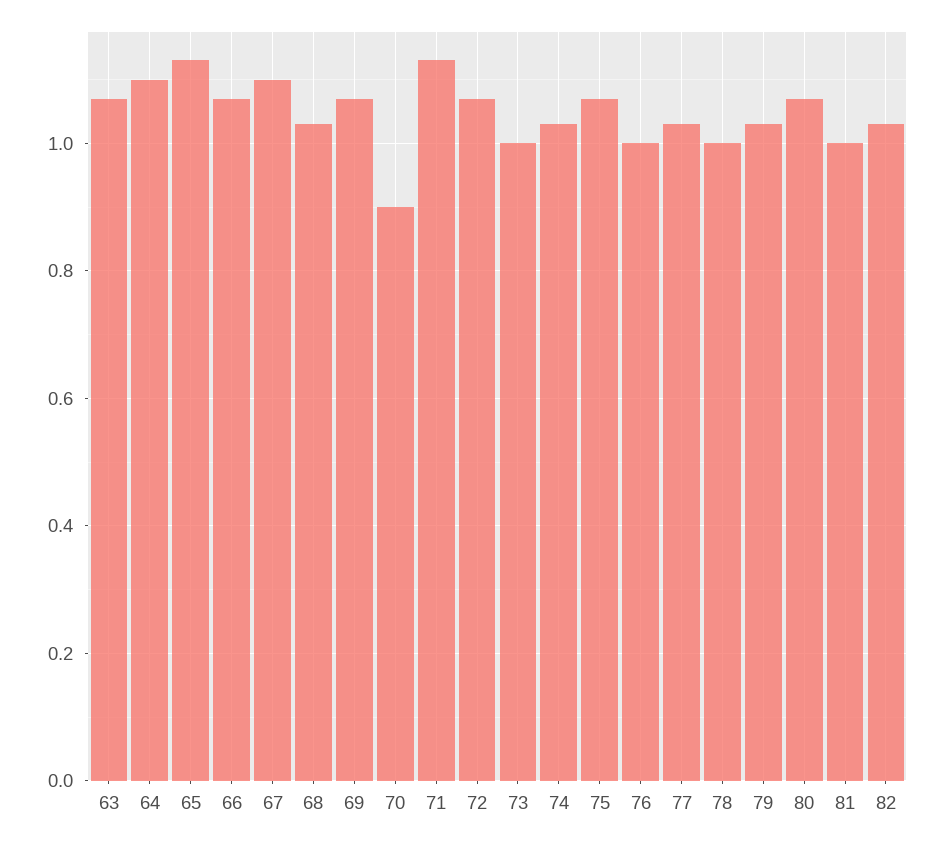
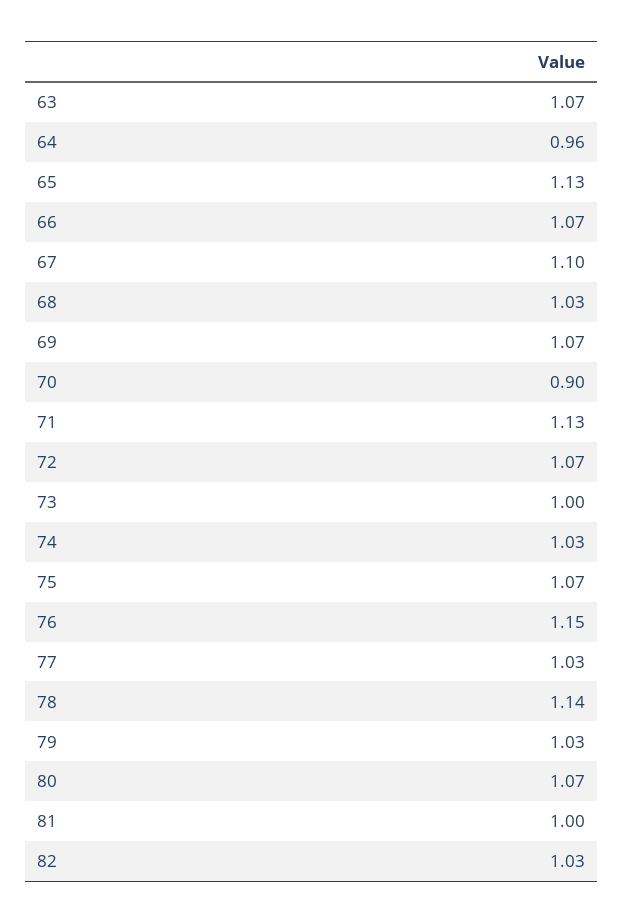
  {
    "63": 1.07,
-   "64": 1.1,
+   "64": 0.96,
    "65": 1.13,
    "66": 1.07,
    "67": 1.1,
    "68": 1.03,
    "69": 1.07,
    "70": 0.9,
    "71": 1.13,
    "72": 1.07,
    "73": 1,
    "74": 1.03,
    "75": 1.07,
-   "76": 1,
+   "76": 1.15,
    "77": 1.03,
-   "78": 1,
+   "78": 1.14,
    "79": 1.03,
    "80": 1.07,
    "81": 1,
    "82": 1.03
  }

